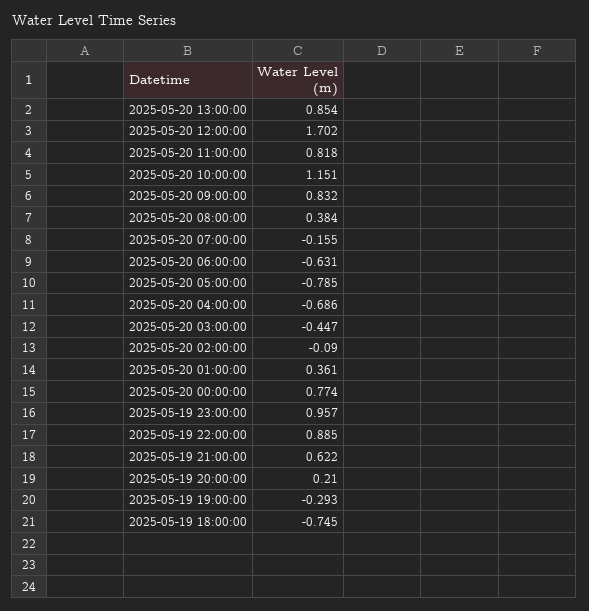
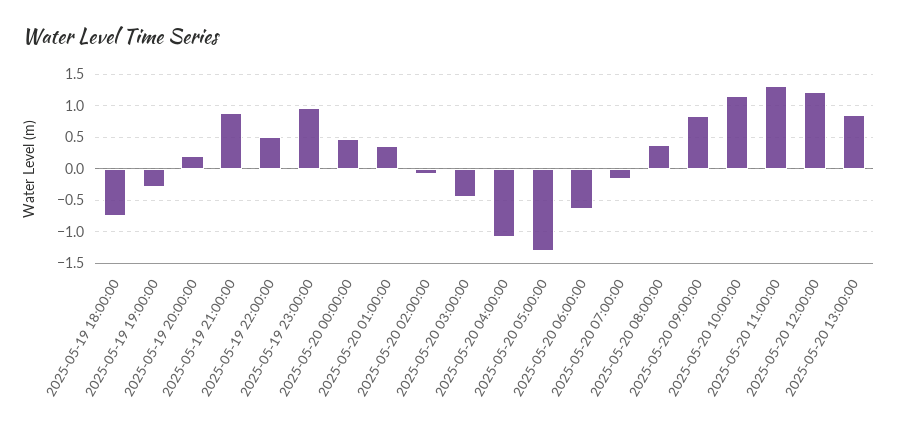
  {
    "2025-05-20 13:00:00": 0.854,
-   "2025-05-20 12:00:00": 1.702,
+   "2025-05-20 12:00:00": 1.2,
-   "2025-05-20 11:00:00": 0.818,
+   "2025-05-20 11:00:00": 1.3,
    "2025-05-20 10:00:00": 1.151,
    "2025-05-20 09:00:00": 0.832,
    "2025-05-20 08:00:00": 0.384,
    "2025-05-20 07:00:00": -0.155,
    "2025-05-20 06:00:00": -0.631,
-   "2025-05-20 05:00:00": -0.785,
+   "2025-05-20 05:00:00": -1.3,
-   "2025-05-20 04:00:00": -0.686,
+   "2025-05-20 04:00:00": -1.1,
    "2025-05-20 03:00:00": -0.447,
    "2025-05-20 02:00:00": -0.09,
    "2025-05-20 01:00:00": 0.361,
-   "2025-05-20 00:00:00": 0.774,
+   "2025-05-20 00:00:00": 0.5,
    "2025-05-19 23:00:00": 0.957,
-   "2025-05-19 22:00:00": 0.885,
+   "2025-05-19 22:00:00": 0.5,
-   "2025-05-19 21:00:00": 0.622,
+   "2025-05-19 21:00:00": 0.9,
    "2025-05-19 20:00:00": 0.21,
    "2025-05-19 19:00:00": -0.293,
    "2025-05-19 18:00:00": -0.745
  }

